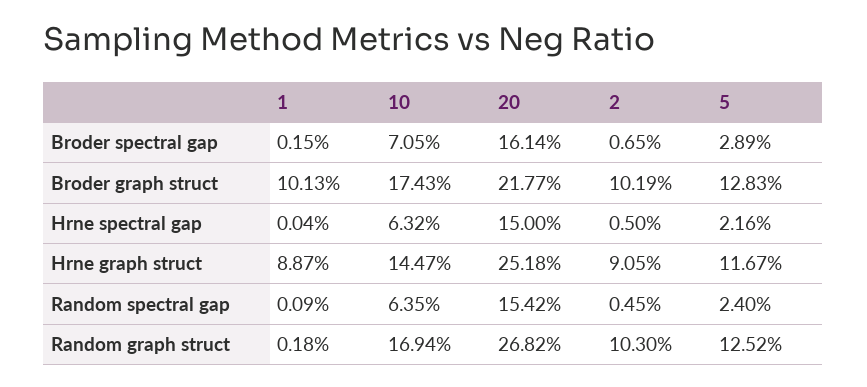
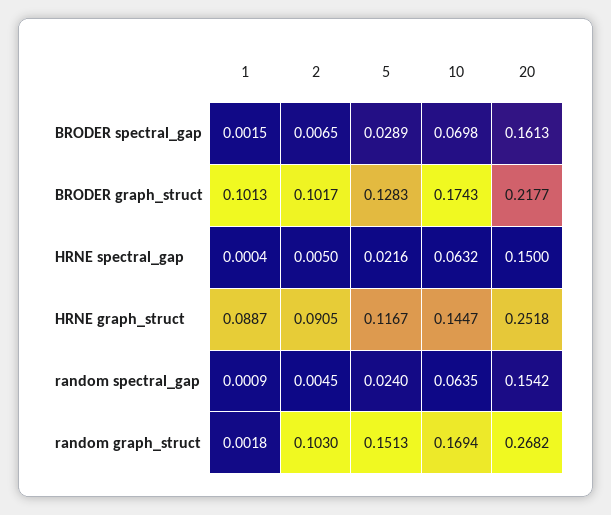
  {
    "1": {
      "Broder spectral gap": 0.0015,
      "Broder graph struct": 0.1013,
      "Hrne spectral gap": 0.0004,
      "Hrne graph struct": 0.0887,
      "Random spectral gap": 0.0009,
      "Random graph struct": 0.0018
    },
    "10": {
-     "Broder spectral gap": 0.0705,
+     "Broder spectral gap": 0.0698,
      "Broder graph struct": 0.1743,
      "Hrne spectral gap": 0.0632,
      "Hrne graph struct": 0.1447,
      "Random spectral gap": 0.0635,
      "Random graph struct": 0.1694
    },
    "20": {
-     "Broder spectral gap": 0.1614,
+     "Broder spectral gap": 0.1613,
      "Broder graph struct": 0.2177,
      "Hrne spectral gap": 0.15,
      "Hrne graph struct": 0.2518,
      "Random spectral gap": 0.1542,
      "Random graph struct": 0.2682
    },
    "2": {
      "Broder spectral gap": 0.0065,
-     "Broder graph struct": 0.1019,
+     "Broder graph struct": 0.1017,
      "Hrne spectral gap": 0.005,
      "Hrne graph struct": 0.0905,
      "Random spectral gap": 0.0045,
      "Random graph struct": 0.103
    },
    "5": {
      "Broder spectral gap": 0.0289,
      "Broder graph struct": 0.1283,
      "Hrne spectral gap": 0.0216,
      "Hrne graph struct": 0.1167,
      "Random spectral gap": 0.024,
-     "Random graph struct": 0.1252
+     "Random graph struct": 0.1513
    }
  }

